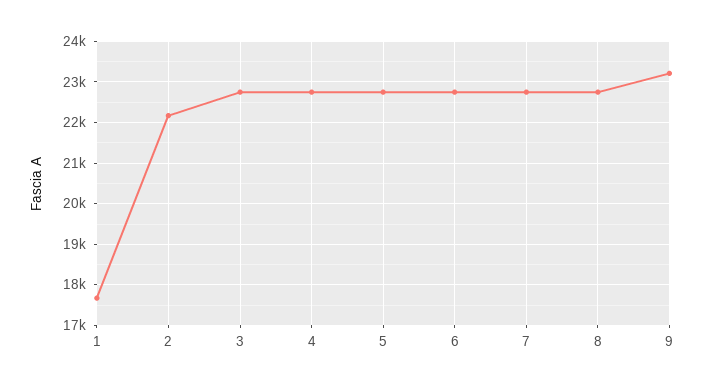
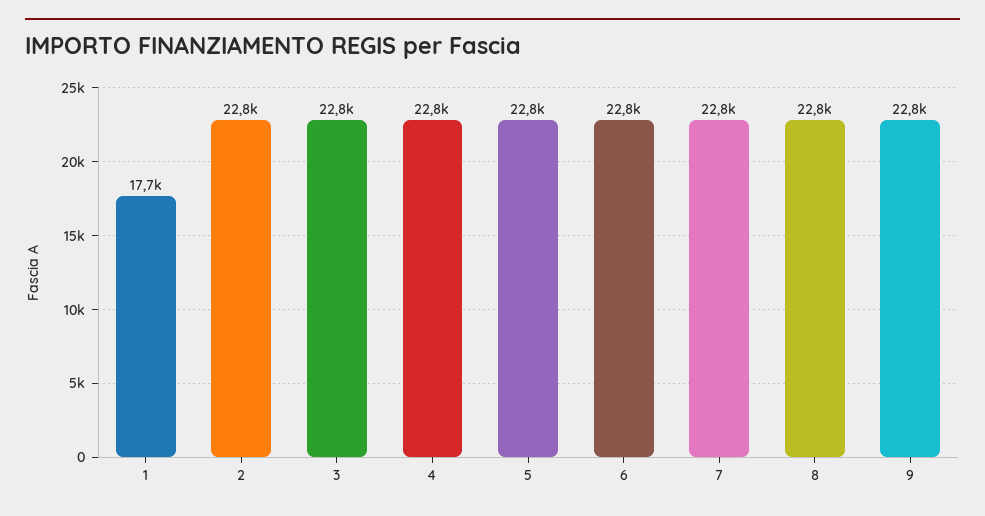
  {
    "1": 17700,
-   "2": 22200,
+   "2": 22800,
    "3": 22800,
    "4": 22800,
    "5": 22800,
    "6": 22800,
    "7": 22800,
    "8": 22800,
-   "9": 23200
+   "9": 22800
  }

